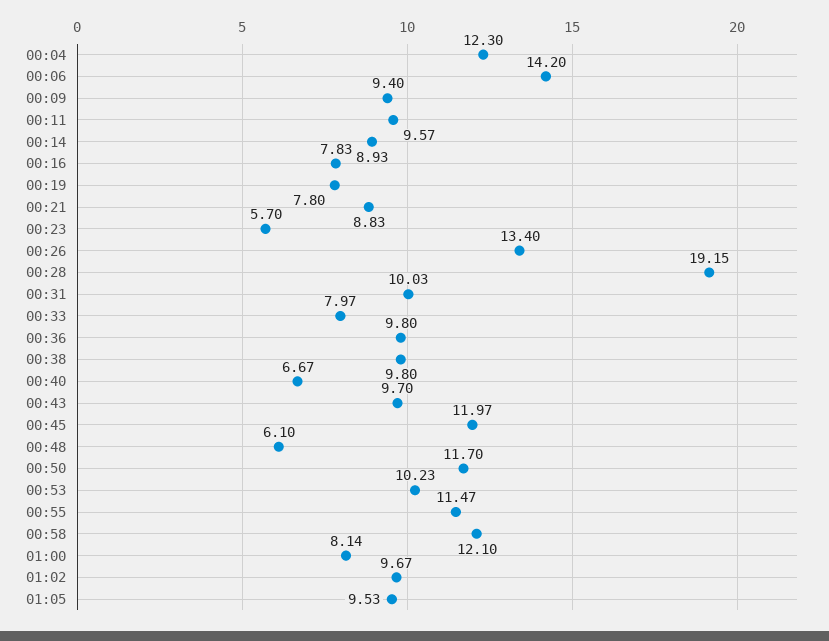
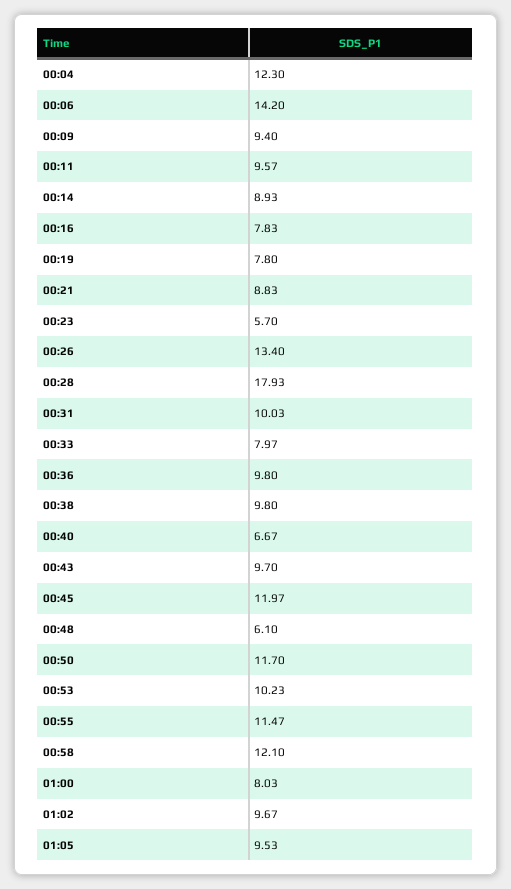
  {
    "00:04": 12.3,
    "00:06": 14.2,
    "00:09": 9.4,
    "00:11": 9.57,
    "00:14": 8.93,
    "00:16": 7.83,
    "00:19": 7.8,
    "00:21": 8.83,
    "00:23": 5.7,
    "00:26": 13.4,
-   "00:28": 19.15,
+   "00:28": 17.93,
    "00:31": 10.03,
    "00:33": 7.97,
    "00:36": 9.8,
    "00:38": 9.8,
    "00:40": 6.67,
    "00:43": 9.7,
    "00:45": 11.97,
    "00:48": 6.1,
    "00:50": 11.7,
    "00:53": 10.23,
    "00:55": 11.47,
    "00:58": 12.1,
-   "01:00": 8.14,
+   "01:00": 8.03,
    "01:02": 9.67,
    "01:05": 9.53
  }

